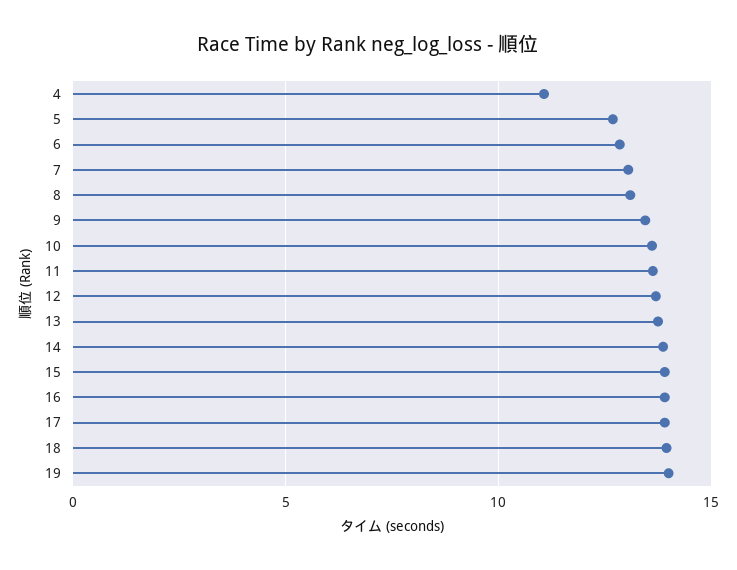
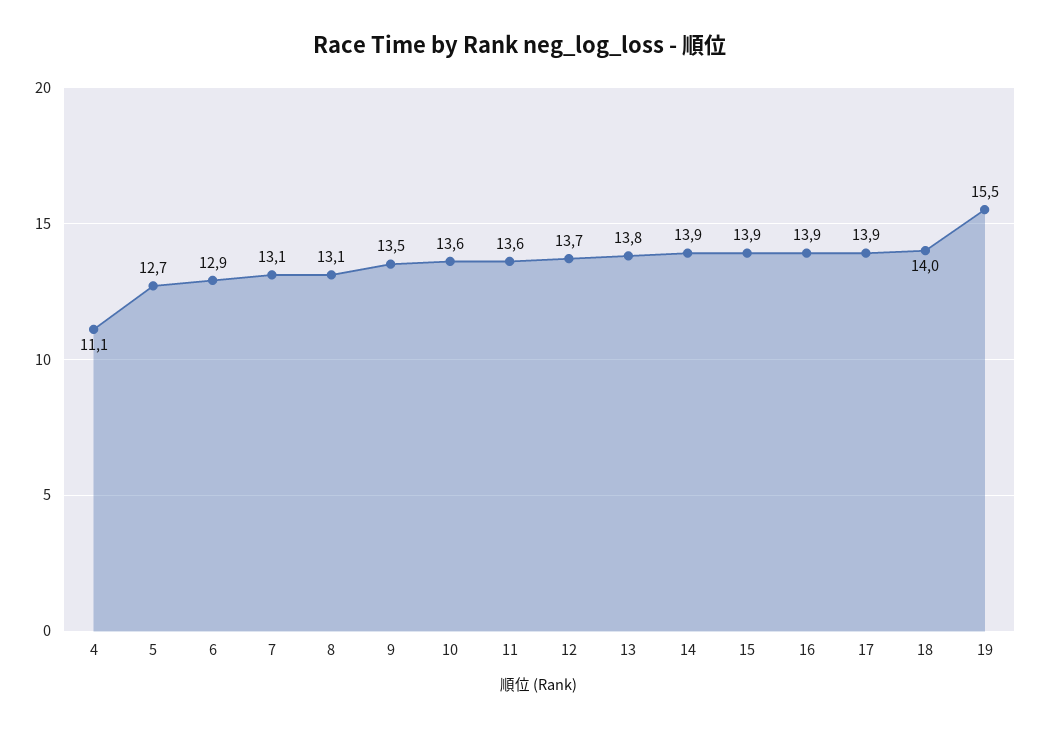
  {
    "4": 11.1,
    "5": 12.7,
    "6": 12.9,
    "7": 13.1,
    "8": 13.1,
    "9": 13.5,
    "10": 13.6,
    "11": 13.6,
    "12": 13.7,
    "13": 13.8,
    "14": 13.9,
    "15": 13.9,
    "16": 13.9,
    "17": 13.9,
    "18": 14,
-   "19": 14
+   "19": 15.5
  }

